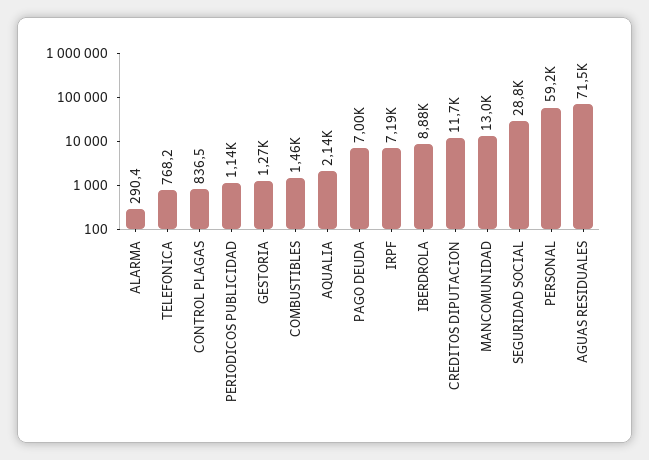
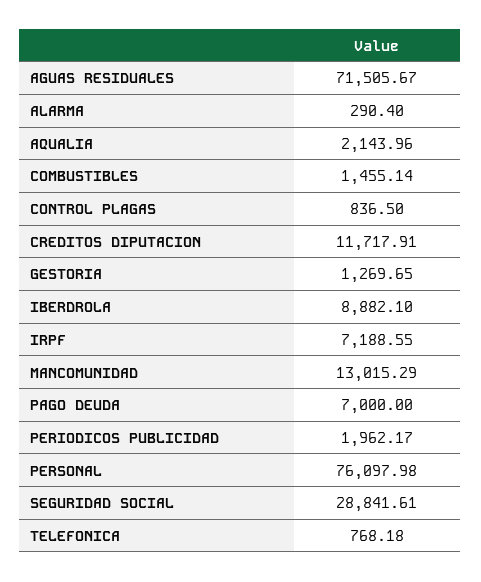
  {
    "ALARMA": 290.4,
    "TELEFONICA": 768.18,
    "CONTROL PLAGAS": 836.5,
-   "PERIODICOS PUBLICIDAD": 1140,
+   "PERIODICOS PUBLICIDAD": 1962.17,
    "GESTORIA": 1269.65,
    "COMBUSTIBLES": 1455.14,
    "AQUALIA": 2143.96,
    "PAGO DEUDA": 7000,
    "IRPF": 7188.55,
    "IBERDROLA": 8882.1,
    "CREDITOS DIPUTACION": 11717.91,
    "MANCOMUNIDAD": 13015.29,
    "SEGURIDAD SOCIAL": 28841.61,
-   "PERSONAL": 59200,
+   "PERSONAL": 76097.98,
    "AGUAS RESIDUALES": 71505.67
  }

